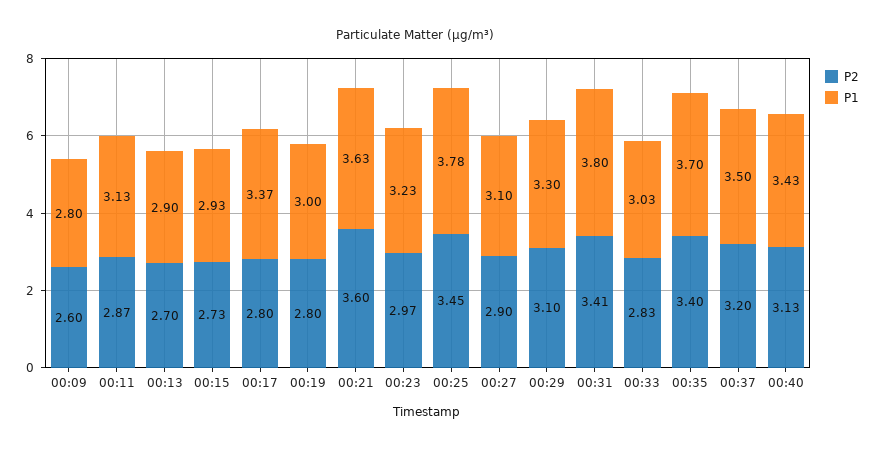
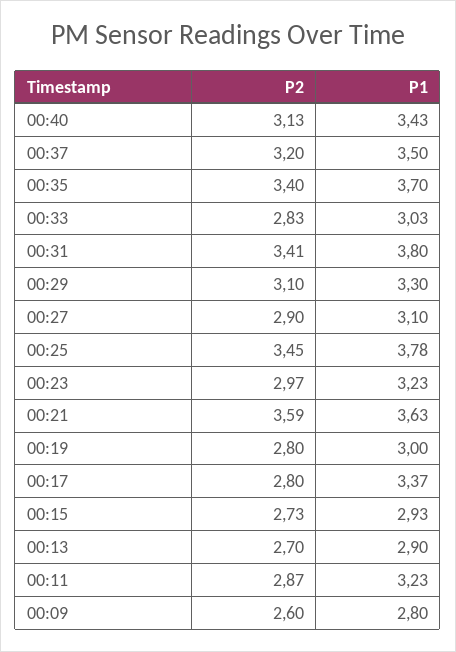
  {
    "P2": {
      "00:09": 2.6,
      "00:11": 2.87,
      "00:13": 2.7,
      "00:15": 2.73,
      "00:17": 2.8,
      "00:19": 2.8,
-     "00:21": 3.6,
+     "00:21": 3.59,
      "00:23": 2.97,
      "00:25": 3.45,
      "00:27": 2.9,
      "00:29": 3.1,
      "00:31": 3.41,
      "00:33": 2.83,
      "00:35": 3.4,
      "00:37": 3.2,
      "00:40": 3.13
    },
    "P1": {
      "00:09": 2.8,
-     "00:11": 3.13,
+     "00:11": 3.23,
      "00:13": 2.9,
      "00:15": 2.93,
      "00:17": 3.37,
      "00:19": 3,
      "00:21": 3.63,
      "00:23": 3.23,
      "00:25": 3.78,
      "00:27": 3.1,
      "00:29": 3.3,
      "00:31": 3.8,
      "00:33": 3.03,
      "00:35": 3.7,
      "00:37": 3.5,
      "00:40": 3.43
    }
  }

